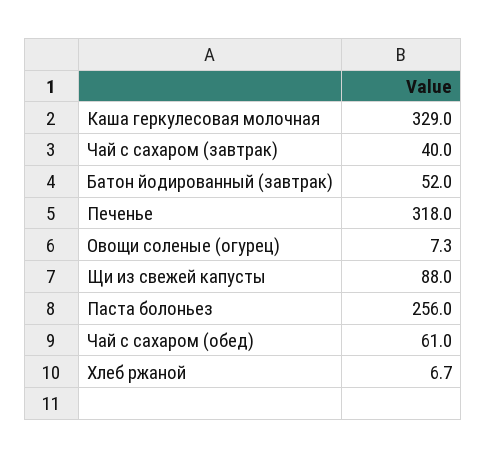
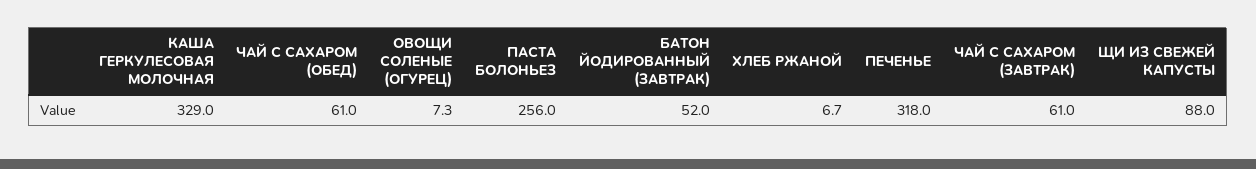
  {
    "Каша геркулесовая молочная": 329,
-   "Чай с сахаром (завтрак)": 40,
+   "Чай с сахаром (завтрак)": 61,
    "Батон йодированный (завтрак)": 52,
    "Печенье": 318,
    "Овощи соленые (огурец)": 7.3,
    "Щи из свежей капусты": 88,
    "Паста болоньез": 256,
    "Чай с сахаром (обед)": 61,
    "Хлеб ржаной": 6.7
  }

